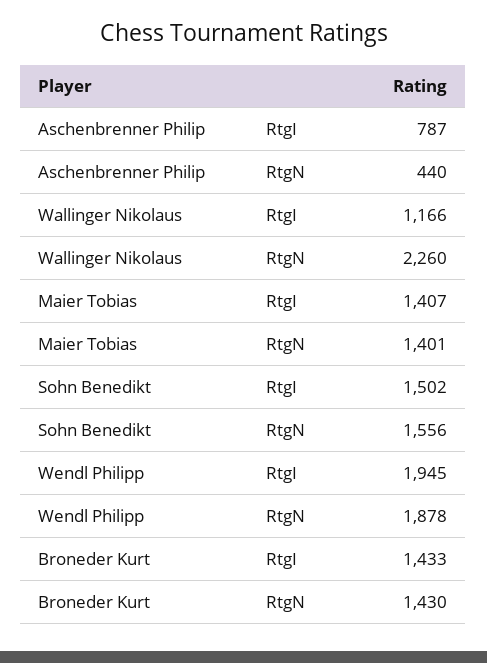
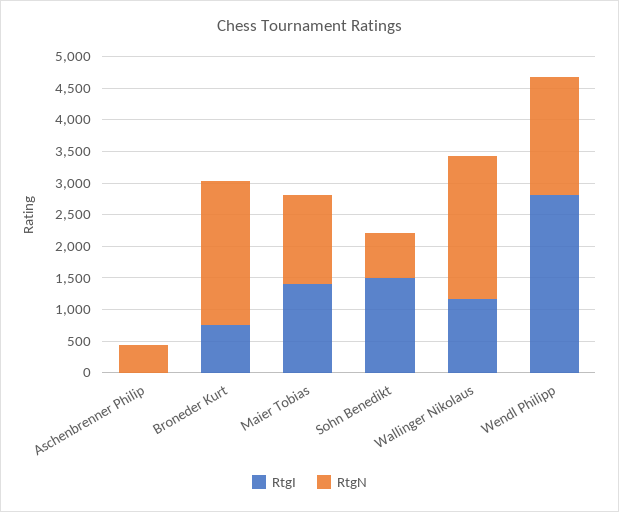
  {
    "RtgI": {
-     "Aschenbrenner Philip": 787,
+     "Aschenbrenner Philip": 0,
      "Wallinger Nikolaus": 1166,
      "Maier Tobias": 1407,
      "Sohn Benedikt": 1502,
-     "Wendl Philipp": 1945,
+     "Wendl Philipp": 2750,
-     "Broneder Kurt": 1433
+     "Broneder Kurt": 750
    },
    "RtgN": {
      "Aschenbrenner Philip": 440,
      "Wallinger Nikolaus": 2260,
      "Maier Tobias": 1401,
-     "Sohn Benedikt": 1556,
+     "Sohn Benedikt": 750,
      "Wendl Philipp": 1878,
-     "Broneder Kurt": 1430
+     "Broneder Kurt": 2250
    }
  }

